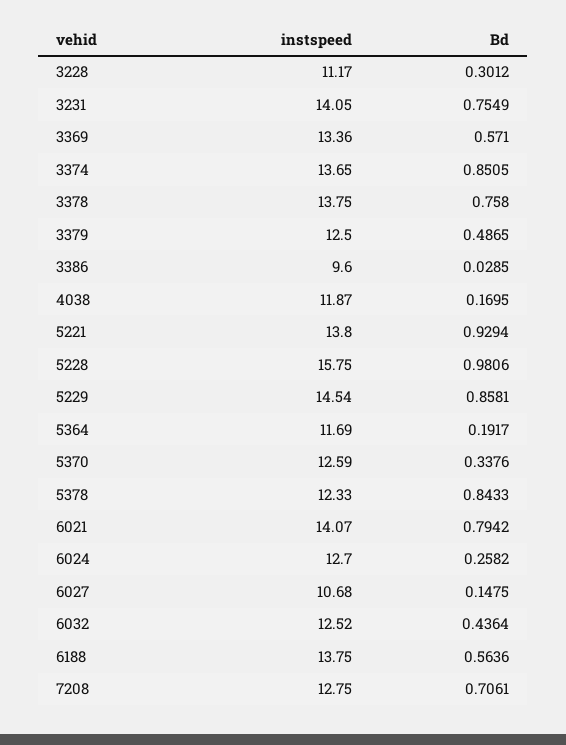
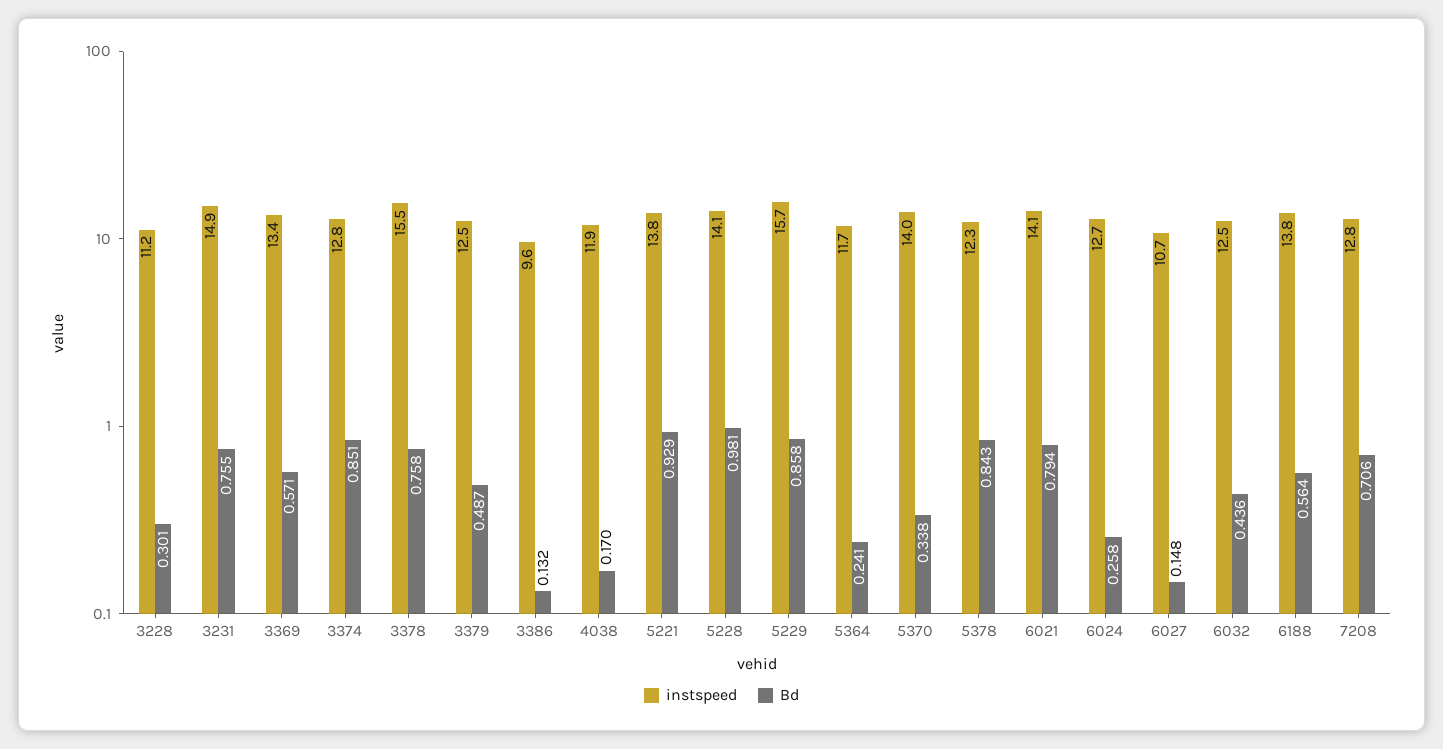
  {
    "instspeed": {
      "3228": 11.17,
-     "3231": 14.05,
+     "3231": 14.9,
      "3369": 13.36,
-     "3374": 13.65,
+     "3374": 12.8,
-     "3378": 13.75,
+     "3378": 15.5,
      "3379": 12.5,
      "3386": 9.6,
      "4038": 11.87,
      "5221": 13.8,
-     "5228": 15.75,
+     "5228": 14.1,
-     "5229": 14.54,
+     "5229": 15.7,
      "5364": 11.69,
-     "5370": 12.59,
+     "5370": 14,
      "5378": 12.33,
      "6021": 14.07,
      "6024": 12.7,
      "6027": 10.68,
      "6032": 12.52,
      "6188": 13.75,
      "7208": 12.75
    },
    "Bd": {
      "3228": 0.3012,
      "3231": 0.7549,
      "3369": 0.571,
      "3374": 0.8505,
      "3378": 0.758,
      "3379": 0.4865,
-     "3386": 0.0285,
+     "3386": 0.132,
      "4038": 0.1695,
      "5221": 0.9294,
      "5228": 0.9806,
      "5229": 0.8581,
-     "5364": 0.1917,
+     "5364": 0.241,
      "5370": 0.3376,
      "5378": 0.8433,
      "6021": 0.7942,
      "6024": 0.2582,
      "6027": 0.1475,
      "6032": 0.4364,
      "6188": 0.5636,
      "7208": 0.7061
    }
  }

